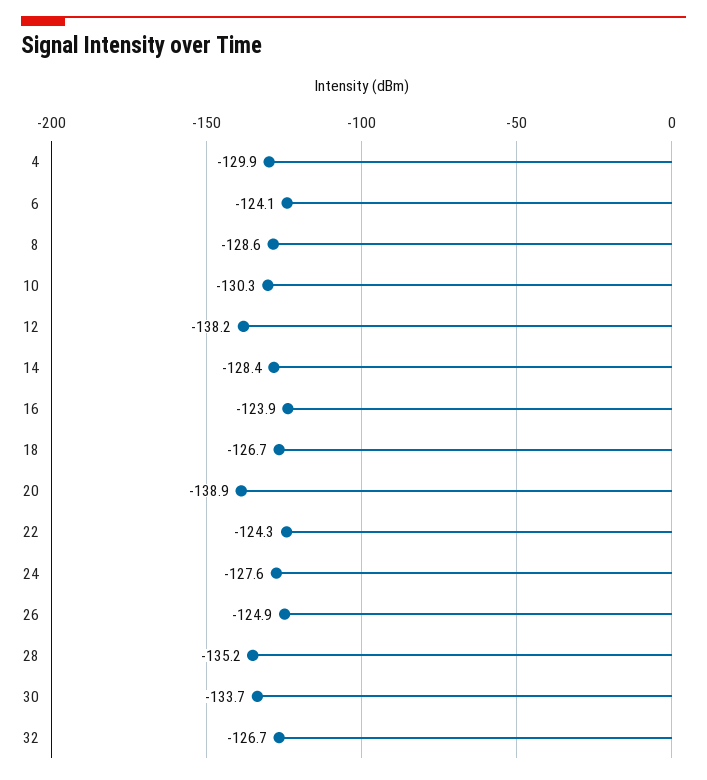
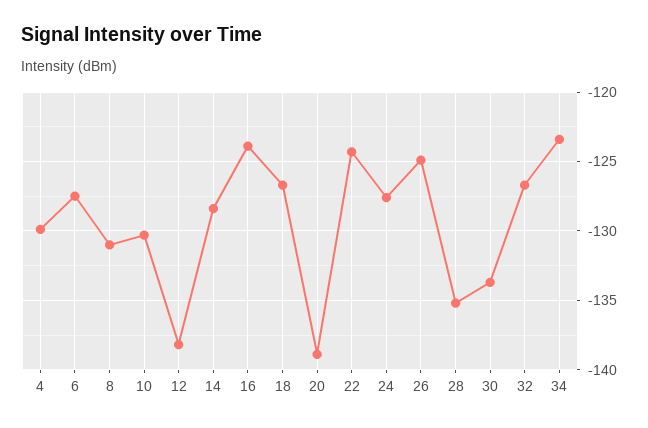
  {
    "4": -129.9,
-   "6": -124.1,
+   "6": -127.5,
-   "8": -128.6,
+   "8": -131,
    "10": -130.3,
    "12": -138.2,
    "14": -128.4,
    "16": -123.9,
    "18": -126.7,
    "20": -138.9,
    "22": -124.3,
    "24": -127.6,
    "26": -124.9,
    "28": -135.2,
    "30": -133.7,
-   "32": -126.7
+   "32": -126.7,
+   "34": -123.5
  }

